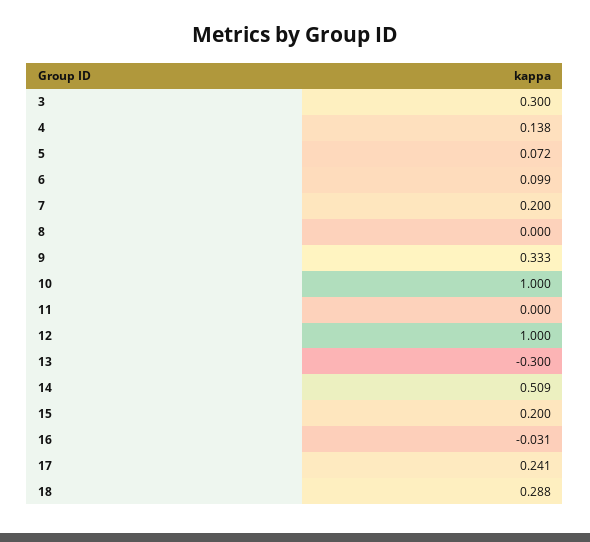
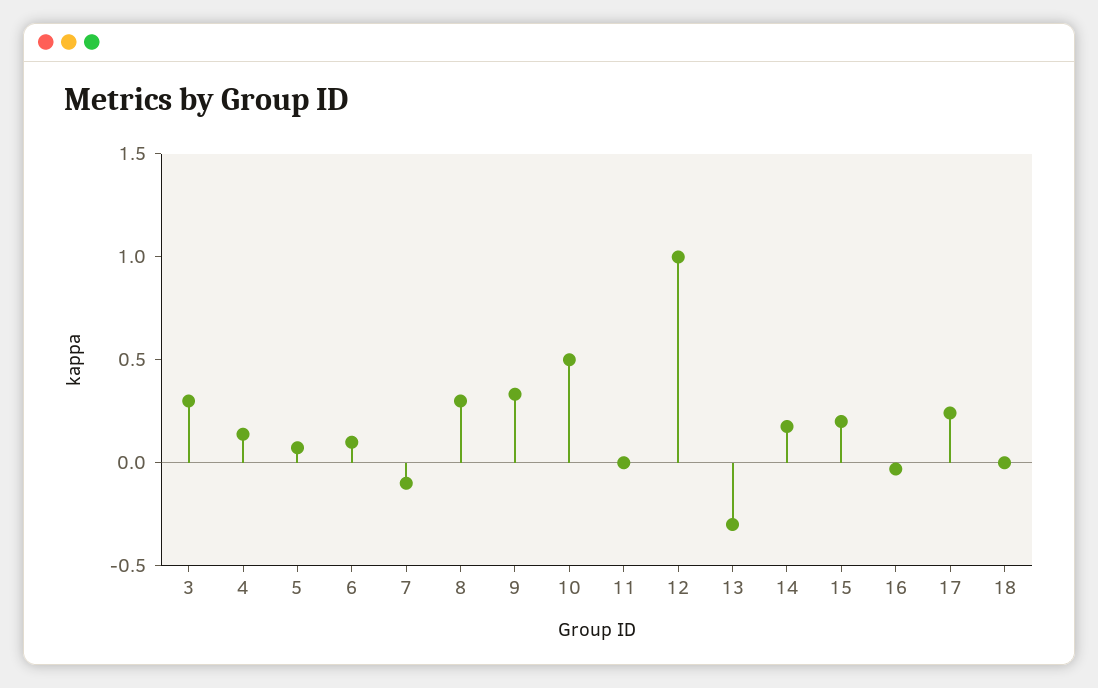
  {
    "3": 0.3,
    "4": 0.138,
    "5": 0.072,
    "6": 0.099,
-   "7": 0.2,
+   "7": -0.1,
-   "8": 0,
+   "8": 0.3,
    "9": 0.333,
-   "10": 1,
+   "10": 0.5,
    "11": 0,
    "12": 1,
    "13": -0.3,
-   "14": 0.509,
+   "14": 0.2,
    "15": 0.2,
    "16": -0.031,
    "17": 0.241,
-   "18": 0.288
+   "18": 0
  }

